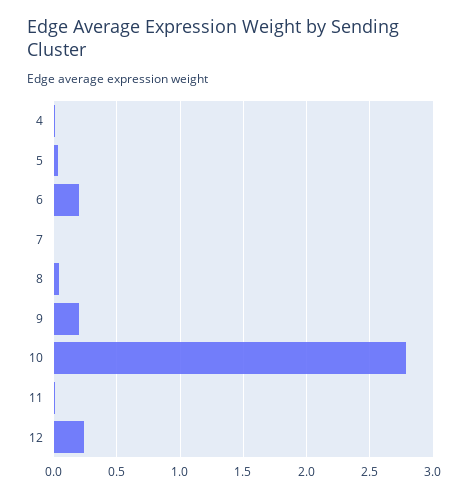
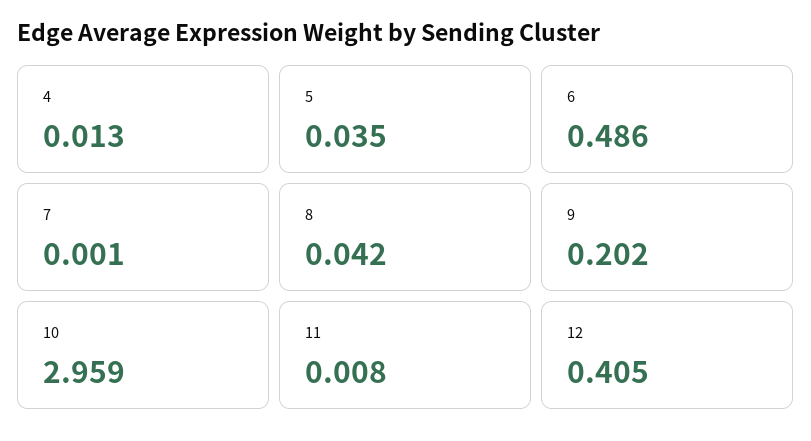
  {
    "4": 0.013,
    "5": 0.035,
-   "6": 0.2,
+   "6": 0.486,
    "7": 0.001,
    "8": 0.042,
    "9": 0.202,
-   "10": 2.8,
+   "10": 2.959,
    "11": 0.008,
-   "12": 0.25
+   "12": 0.405
  }

